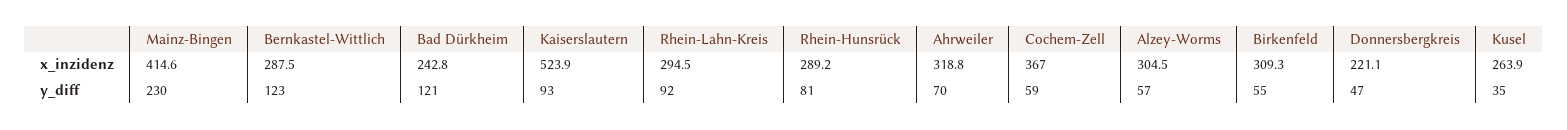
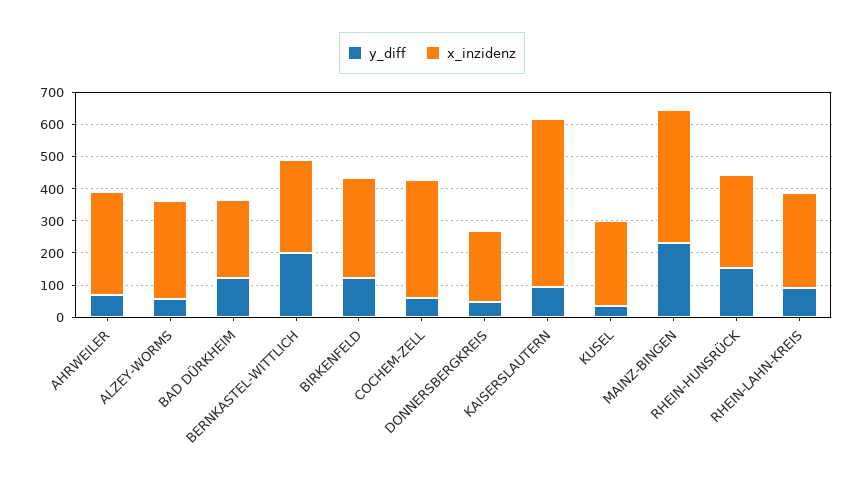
  {
    "x_inzidenz": {
      "Mainz-Bingen": 414.6,
      "Bernkastel-Wittlich": 287.5,
      "Bad Dürkheim": 242.8,
      "Kaiserslautern": 523.9,
      "Rhein-Lahn-Kreis": 294.5,
      "Rhein-Hunsrück": 289.2,
      "Ahrweiler": 318.8,
      "Cochem-Zell": 367,
      "Alzey-Worms": 304.5,
      "Birkenfeld": 309.3,
      "Donnersbergkreis": 221.1,
      "Kusel": 263.9
    },
    "y_diff": {
      "Mainz-Bingen": 230,
-     "Bernkastel-Wittlich": 123,
+     "Bernkastel-Wittlich": 200,
      "Bad Dürkheim": 121,
      "Kaiserslautern": 93,
      "Rhein-Lahn-Kreis": 92,
-     "Rhein-Hunsrück": 81,
+     "Rhein-Hunsrück": 150,
      "Ahrweiler": 70,
      "Cochem-Zell": 59,
      "Alzey-Worms": 57,
-     "Birkenfeld": 55,
+     "Birkenfeld": 125,
      "Donnersbergkreis": 47,
      "Kusel": 35
    }
  }

